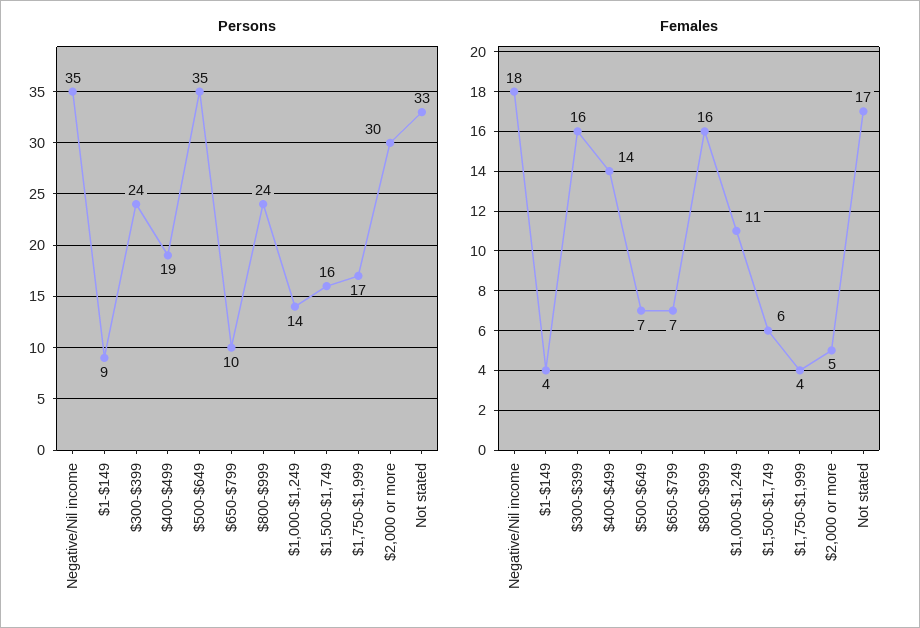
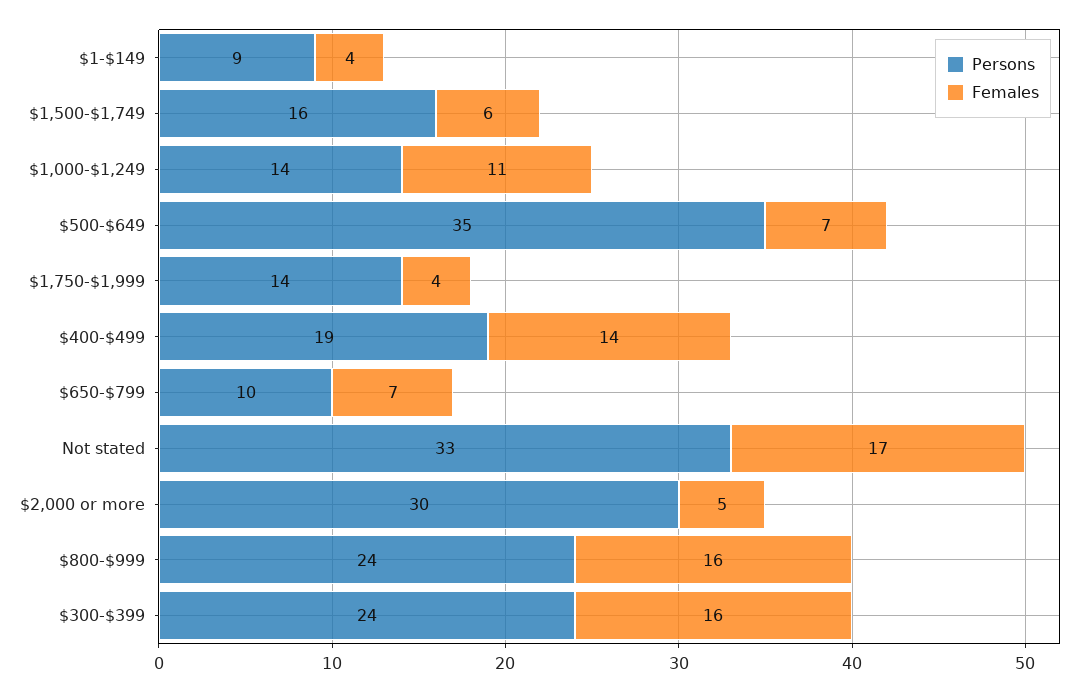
  {
    "Persons": {
-     "Negative/Nil income": 35,
      "$1-$149": 9,
      "$300-$399": 24,
      "$400-$499": 19,
      "$500-$649": 35,
      "$650-$799": 10,
      "$800-$999": 24,
      "$1,000-$1,249": 14,
      "$1,500-$1,749": 16,
-     "$1,750-$1,999": 17,
+     "$1,750-$1,999": 14,
      "$2,000 or more": 30,
      "Not stated": 33
    },
    "Females": {
-     "Negative/Nil income": 18,
      "$1-$149": 4,
      "$300-$399": 16,
      "$400-$499": 14,
      "$500-$649": 7,
      "$650-$799": 7,
      "$800-$999": 16,
      "$1,000-$1,249": 11,
      "$1,500-$1,749": 6,
      "$1,750-$1,999": 4,
      "$2,000 or more": 5,
      "Not stated": 17
    }
  }

